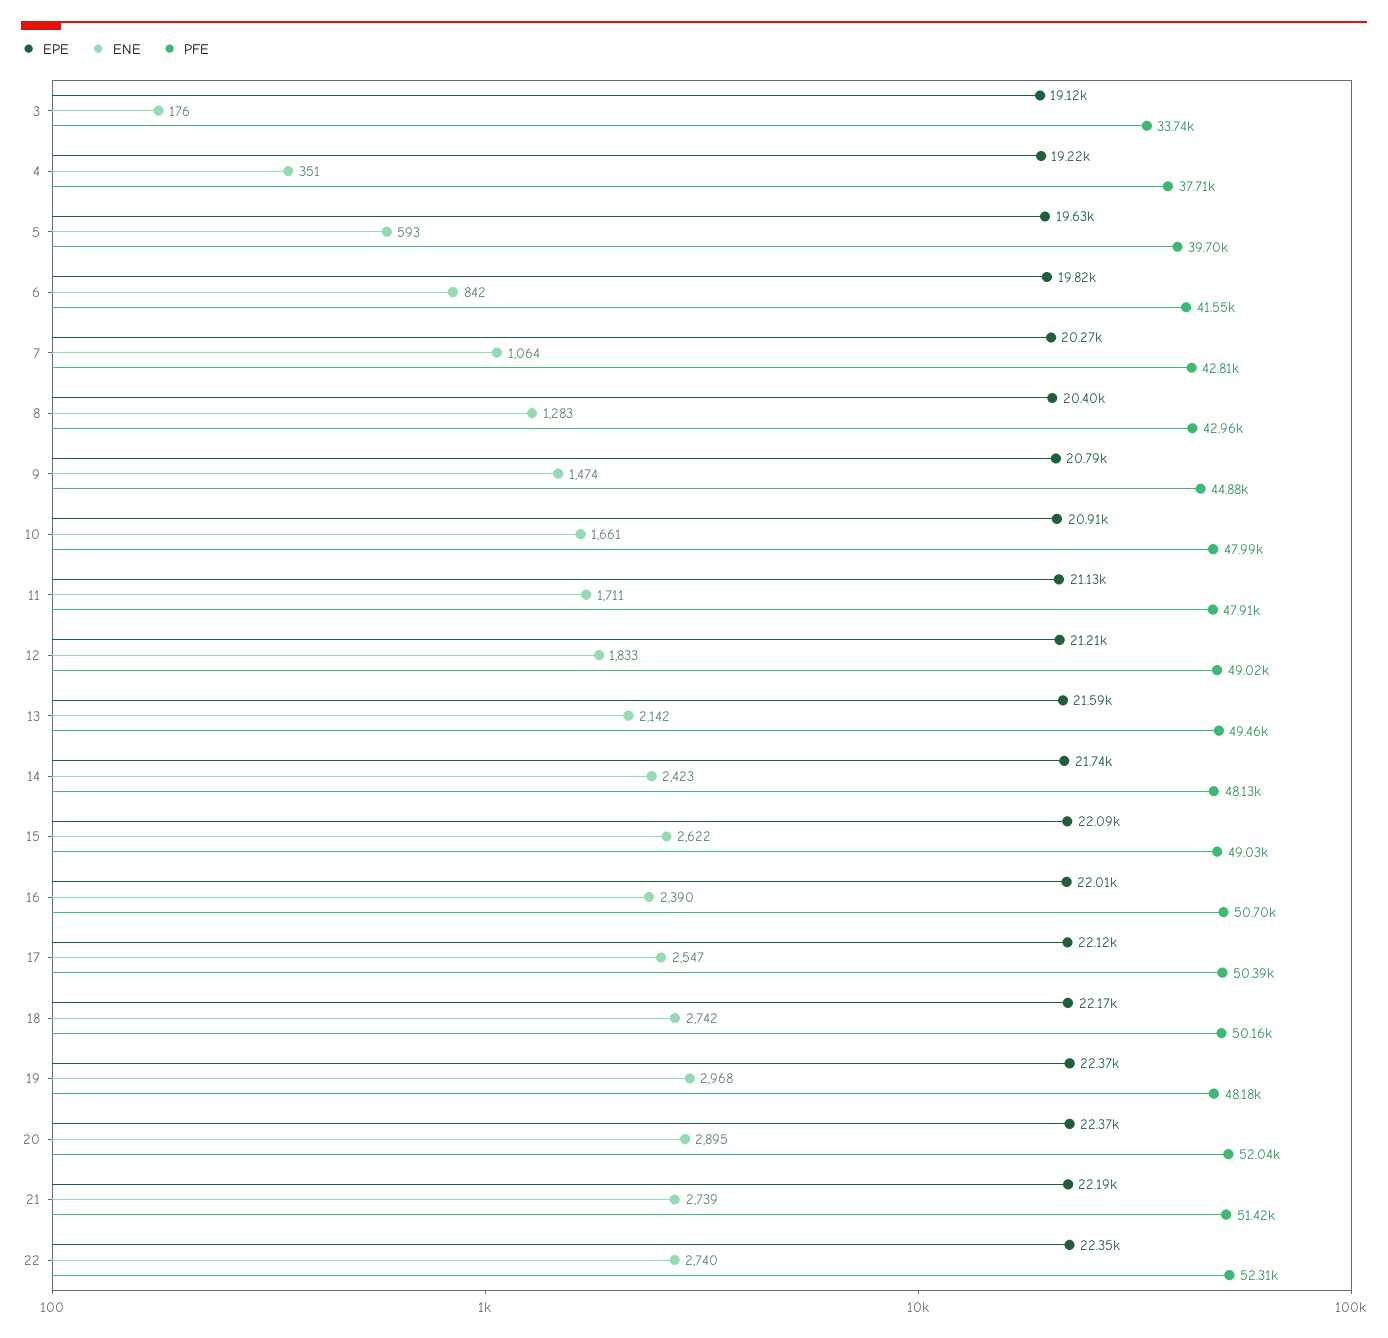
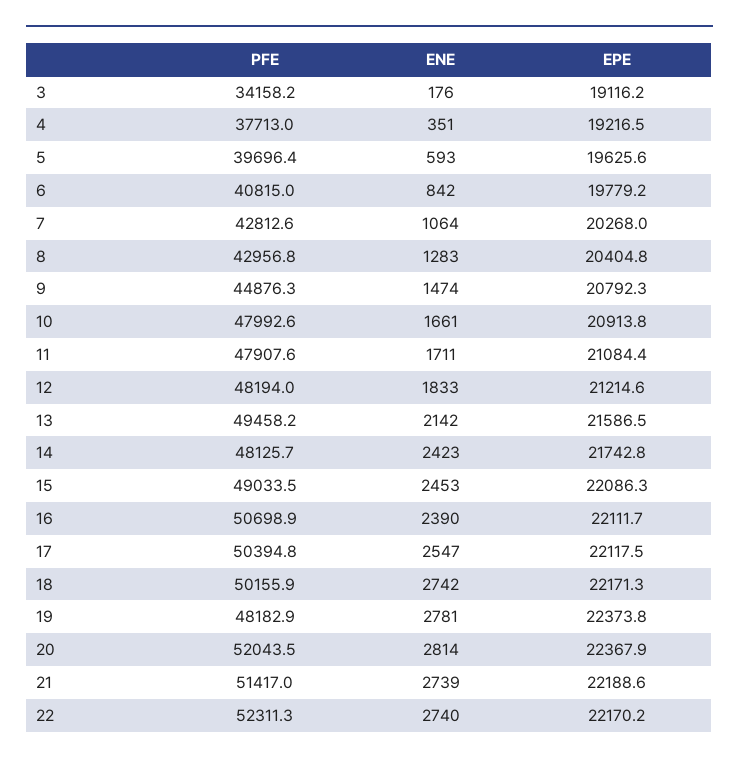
  {
    "EPE": {
      "3": 19116.2,
      "4": 19216.5,
      "5": 19625.6,
-     "6": 19820,
+     "6": 19779.2,
      "7": 20268,
      "8": 20404.8,
      "9": 20792.3,
      "10": 20913.8,
-     "11": 21130,
+     "11": 21084.4,
      "12": 21214.6,
      "13": 21586.5,
      "14": 21742.8,
      "15": 22086.3,
-     "16": 22010,
+     "16": 22111.7,
      "17": 22117.5,
      "18": 22171.3,
      "19": 22373.8,
      "20": 22367.9,
      "21": 22188.6,
-     "22": 22350
+     "22": 22170.2
    },
    "ENE": {
      "3": 176,
      "4": 351,
      "5": 593,
      "6": 842,
      "7": 1064,
      "8": 1283,
      "9": 1474,
      "10": 1661,
      "11": 1711,
      "12": 1833,
      "13": 2142,
      "14": 2423,
-     "15": 2622,
+     "15": 2453,
      "16": 2390,
      "17": 2547,
      "18": 2742,
-     "19": 2968,
+     "19": 2781,
-     "20": 2895,
+     "20": 2814,
      "21": 2739,
      "22": 2740
    },
    "PFE": {
-     "3": 33740,
+     "3": 34158.2,
      "4": 37713,
      "5": 39696.4,
-     "6": 41550,
+     "6": 40815,
      "7": 42812.6,
      "8": 42956.8,
      "9": 44876.3,
      "10": 47992.6,
      "11": 47907.6,
-     "12": 49020,
+     "12": 48194,
      "13": 49458.2,
      "14": 48125.7,
      "15": 49033.5,
      "16": 50698.9,
      "17": 50394.8,
      "18": 50155.9,
      "19": 48182.9,
      "20": 52043.5,
      "21": 51417,
      "22": 52311.3
    }
  }

